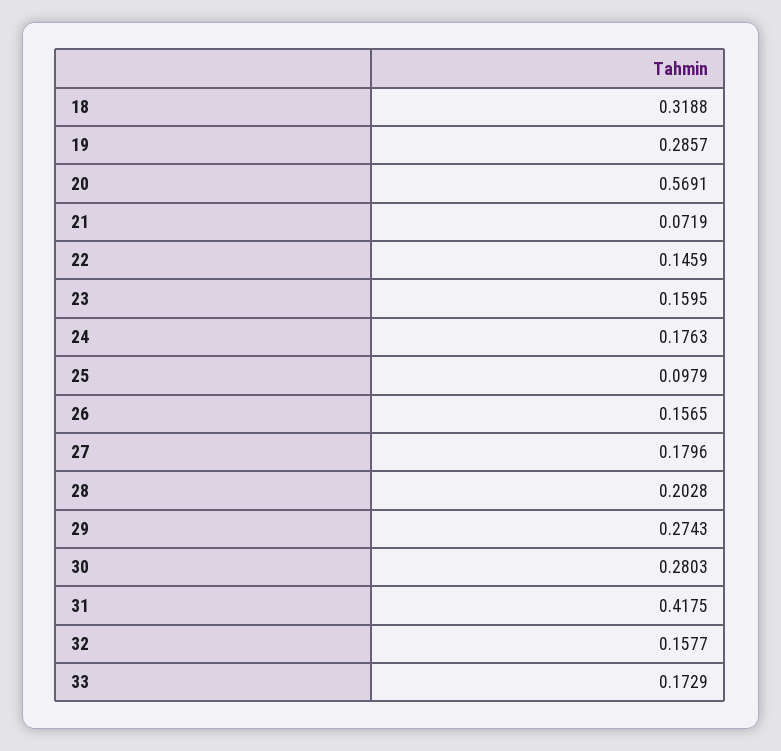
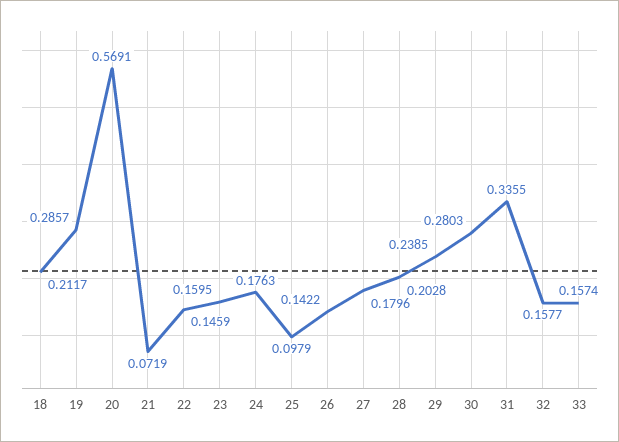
  {
-   "18": 0.3188,
+   "18": 0.2117,
    "19": 0.2857,
    "20": 0.5691,
    "21": 0.0719,
    "22": 0.1459,
    "23": 0.1595,
    "24": 0.1763,
    "25": 0.0979,
-   "26": 0.1565,
+   "26": 0.1422,
    "27": 0.1796,
    "28": 0.2028,
-   "29": 0.2743,
+   "29": 0.2385,
    "30": 0.2803,
-   "31": 0.4175,
+   "31": 0.3355,
    "32": 0.1577,
-   "33": 0.1729
+   "33": 0.1574
  }

